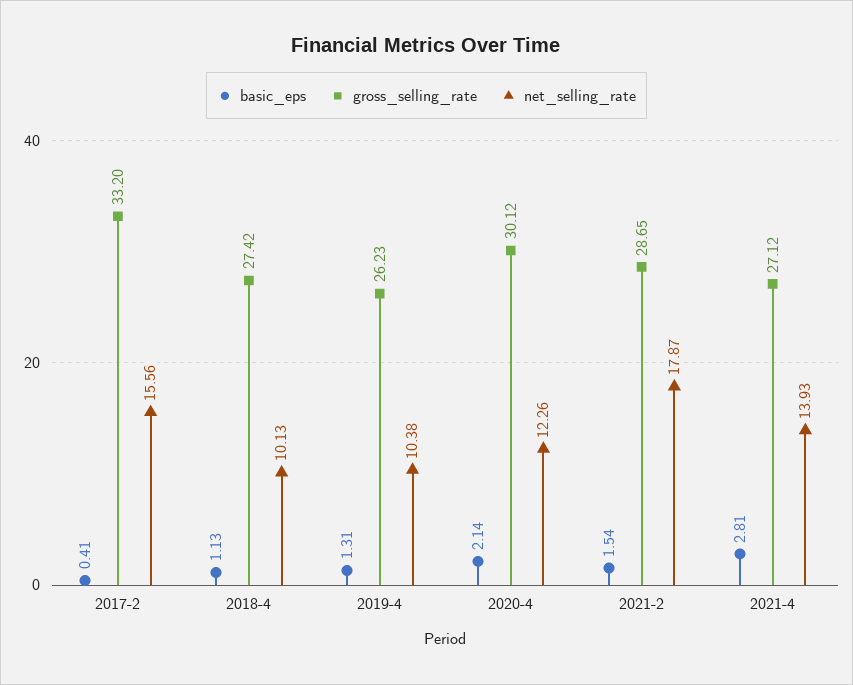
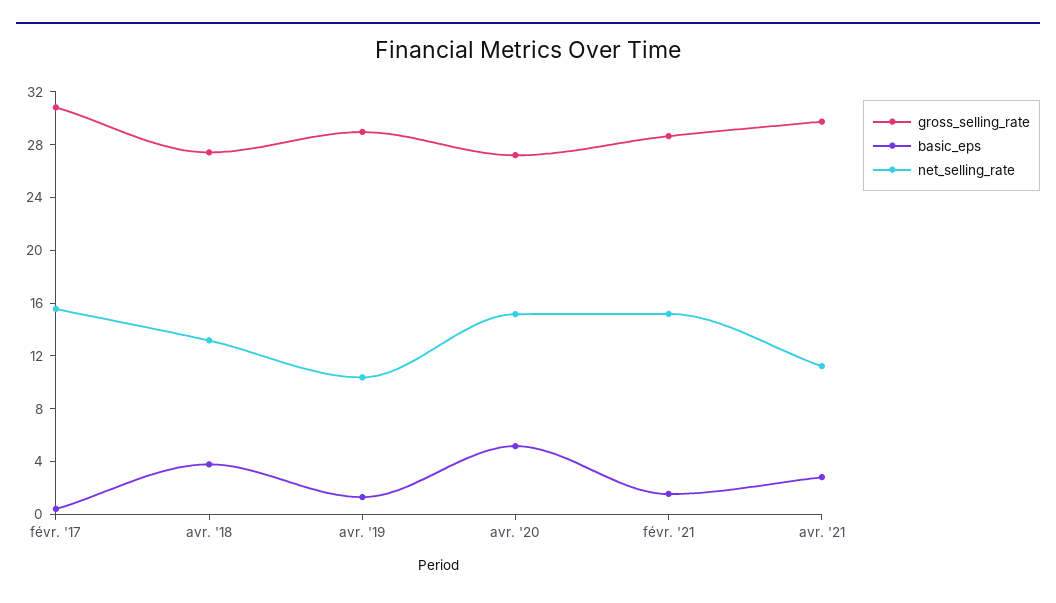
  {
    "basic_eps": {
      "2017-2": 0.41,
-     "2018-4": 1.13,
+     "2018-4": 4,
      "2019-4": 1.31,
-     "2020-4": 2.14,
+     "2020-4": 5,
      "2021-2": 1.54,
      "2021-4": 2.81
    },
    "gross_selling_rate": {
-     "2017-2": 33.2,
+     "2017-2": 31,
      "2018-4": 27.42,
-     "2019-4": 26.23,
+     "2019-4": 29,
-     "2020-4": 30.12,
+     "2020-4": 27,
      "2021-2": 28.65,
-     "2021-4": 27.12
+     "2021-4": 30
    },
    "net_selling_rate": {
      "2017-2": 15.56,
-     "2018-4": 10.13,
+     "2018-4": 13,
      "2019-4": 10.38,
-     "2020-4": 12.26,
+     "2020-4": 15,
-     "2021-2": 17.87,
+     "2021-2": 15,
-     "2021-4": 13.93
+     "2021-4": 11
    }
  }

